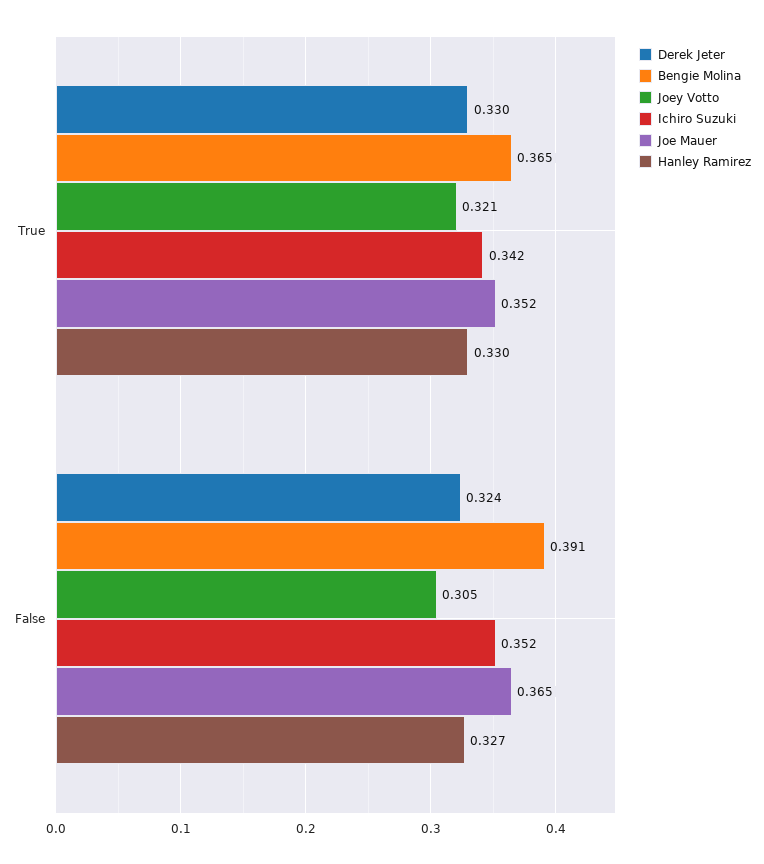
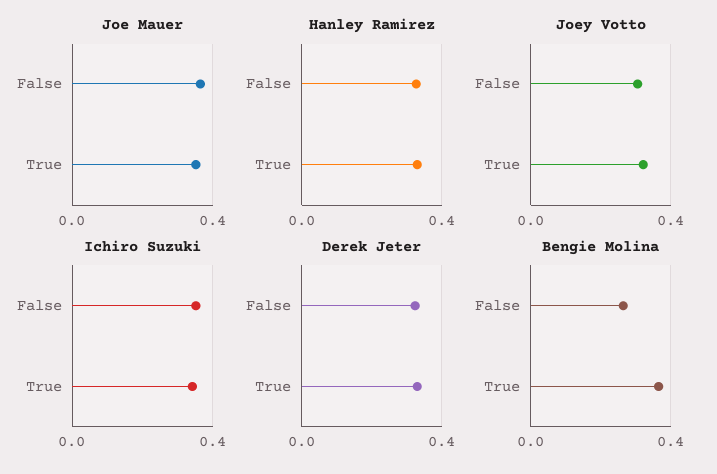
  {
    "Derek Jeter": {
      "True": 0.33,
      "False": 0.324
    },
    "Bengie Molina": {
      "True": 0.365,
-     "False": 0.391
+     "False": 0.25
    },
    "Joey Votto": {
      "True": 0.321,
      "False": 0.305
    },
    "Ichiro Suzuki": {
      "True": 0.342,
      "False": 0.352
    },
    "Joe Mauer": {
      "True": 0.352,
      "False": 0.365
    },
    "Hanley Ramirez": {
      "True": 0.33,
      "False": 0.327
    }
  }

